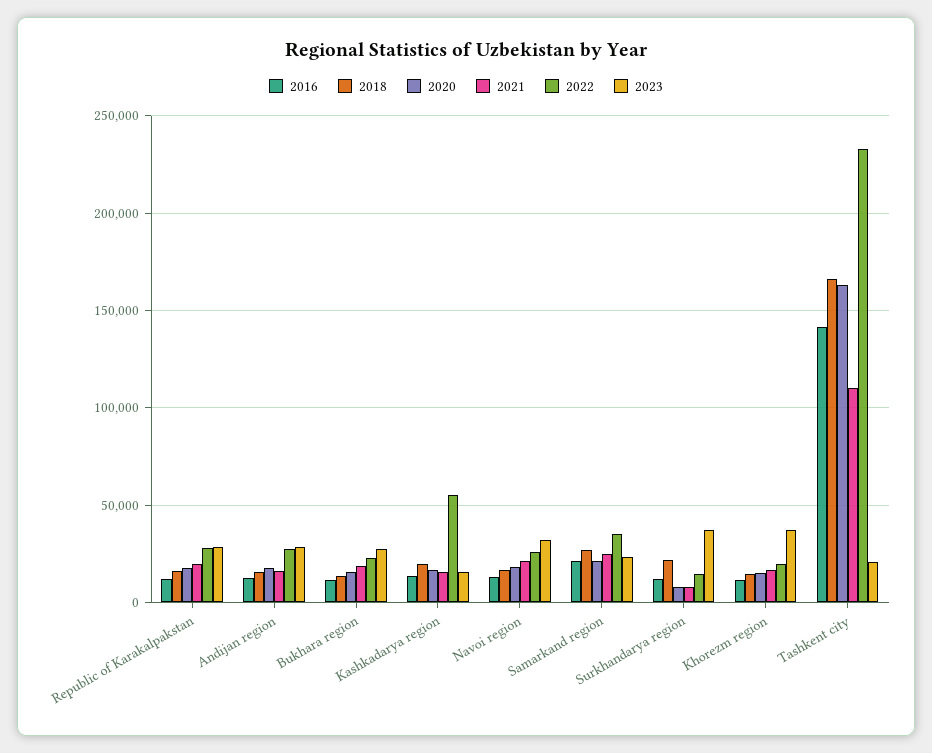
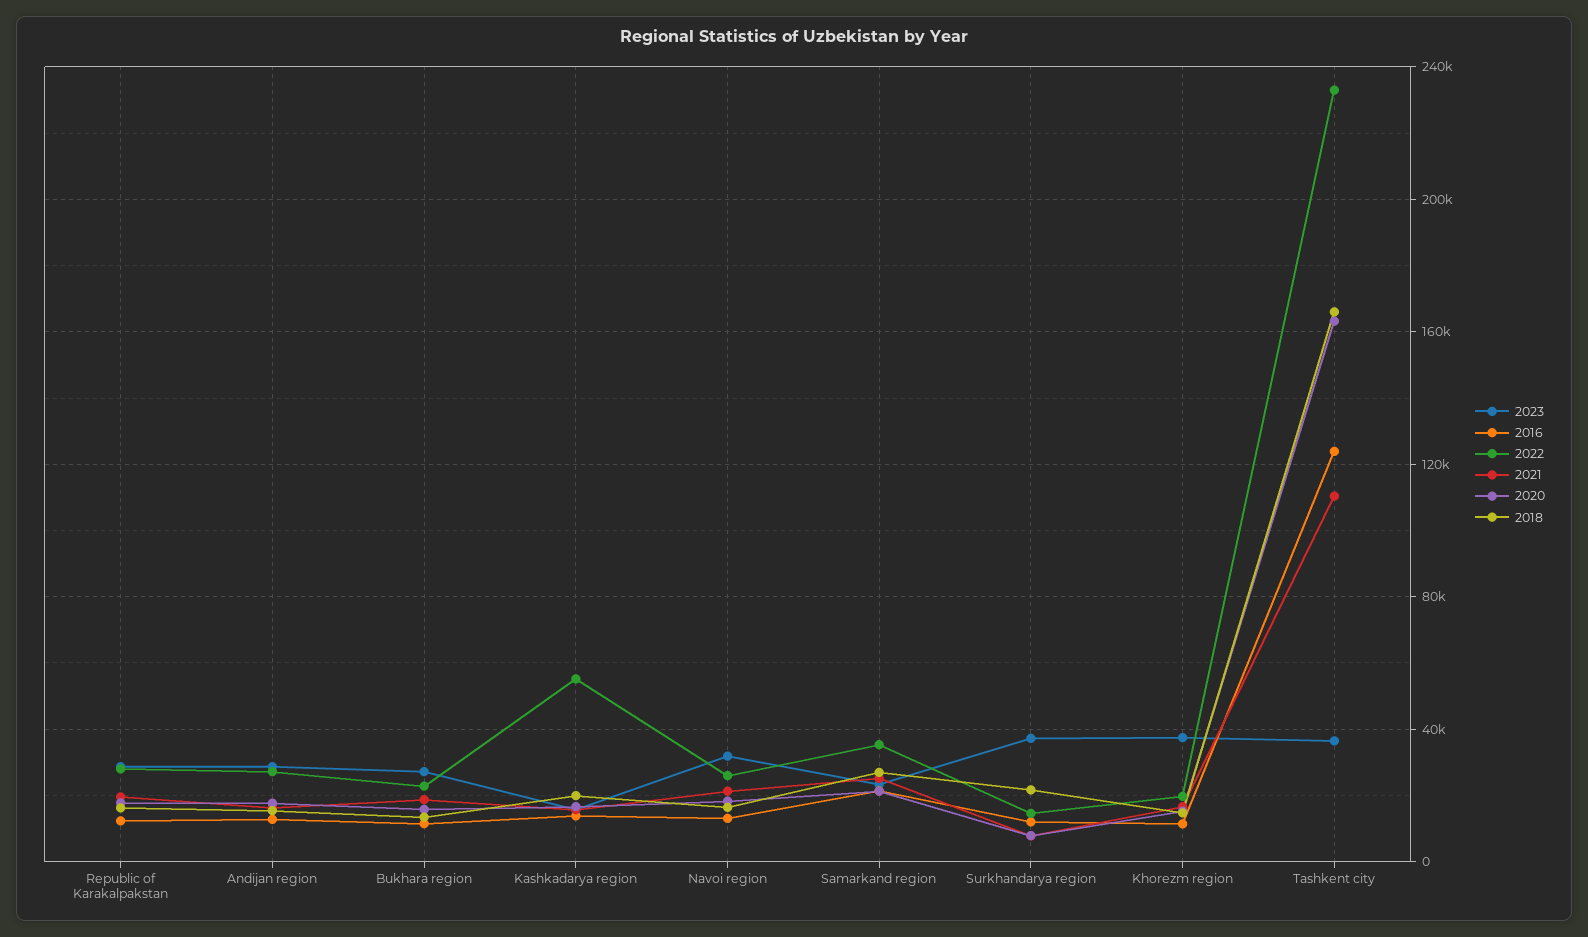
  {
    "2016": {
      "Republic of Karakalpakstan": 10000,
      "Andijan region": 15000,
      "Bukhara region": 10000,
      "Kashkadarya region": 15000,
      "Navoi region": 15000,
      "Samarkand region": 20000,
      "Surkhandarya region": 10000,
      "Khorezm region": 10000,
-     "Tashkent city": 140000
+     "Tashkent city": 125000
    },
    "2018": {
      "Republic of Karakalpakstan": 15000,
      "Andijan region": 15000,
      "Bukhara region": 15000,
      "Kashkadarya region": 20000,
      "Navoi region": 15000,
      "Samarkand region": 25000,
      "Surkhandarya region": 20000,
      "Khorezm region": 15000,
      "Tashkent city": 165000
    },
    "2020": {
      "Republic of Karakalpakstan": 20000,
      "Andijan region": 20000,
      "Bukhara region": 15000,
      "Kashkadarya region": 15000,
      "Navoi region": 20000,
      "Samarkand region": 20000,
      "Surkhandarya region": 10000,
      "Khorezm region": 15000,
      "Tashkent city": 165000
    },
    "2021": {
      "Republic of Karakalpakstan": 20000,
      "Andijan region": 15000,
      "Bukhara region": 20000,
      "Kashkadarya region": 15000,
      "Navoi region": 20000,
      "Samarkand region": 25000,
      "Surkhandarya region": 10000,
      "Khorezm region": 15000,
      "Tashkent city": 110000
    },
    "2022": {
      "Republic of Karakalpakstan": 30000,
      "Andijan region": 25000,
      "Bukhara region": 25000,
      "Kashkadarya region": 55000,
      "Navoi region": 25000,
      "Samarkand region": 35000,
      "Surkhandarya region": 15000,
      "Khorezm region": 20000,
      "Tashkent city": 235000
    },
    "2023": {
      "Republic of Karakalpakstan": 30000,
      "Andijan region": 30000,
      "Bukhara region": 25000,
      "Kashkadarya region": 15000,
      "Navoi region": 30000,
      "Samarkand region": 25000,
      "Surkhandarya region": 35000,
      "Khorezm region": 35000,
-     "Tashkent city": 20000
+     "Tashkent city": 35000
    }
  }

